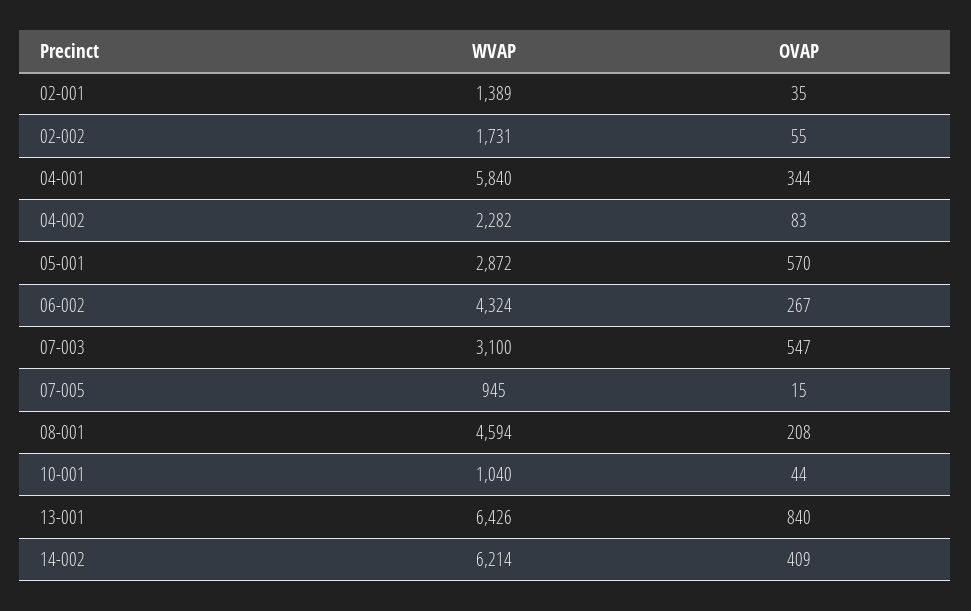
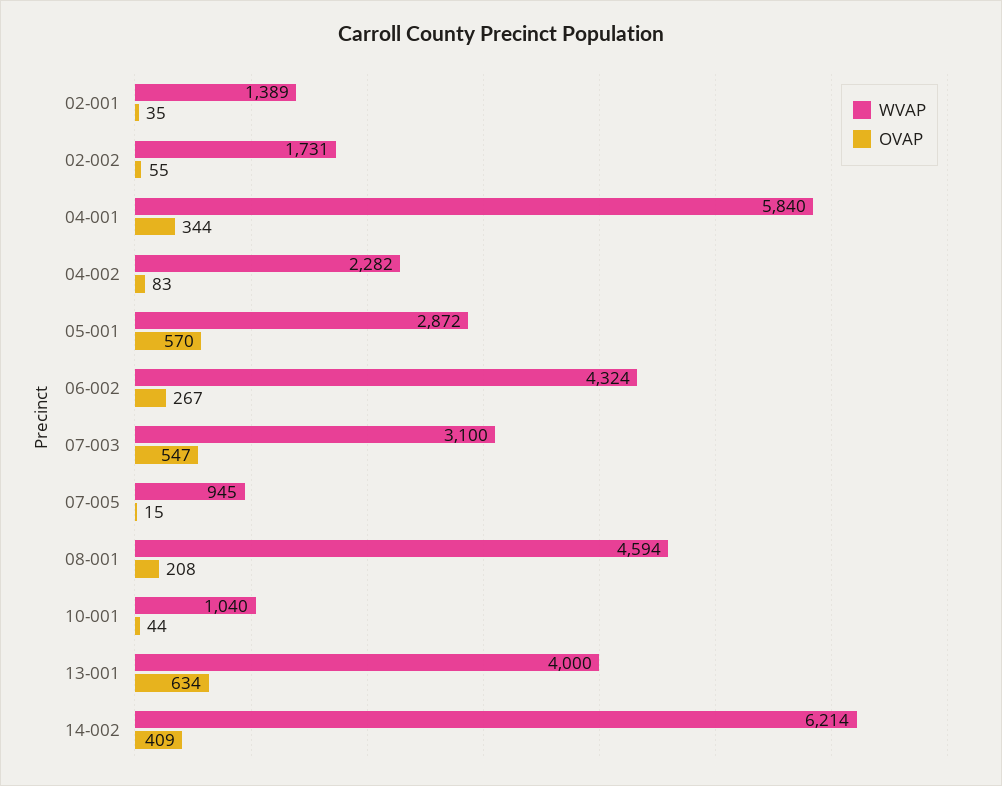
  {
    "WVAP": {
      "02-001": 1389,
      "02-002": 1731,
      "04-001": 5840,
      "04-002": 2282,
      "05-001": 2872,
      "06-002": 4324,
      "07-003": 3100,
      "07-005": 945,
      "08-001": 4594,
      "10-001": 1040,
-     "13-001": 6426,
+     "13-001": 4000,
      "14-002": 6214
    },
    "OVAP": {
      "02-001": 35,
      "02-002": 55,
      "04-001": 344,
      "04-002": 83,
      "05-001": 570,
      "06-002": 267,
      "07-003": 547,
      "07-005": 15,
      "08-001": 208,
      "10-001": 44,
-     "13-001": 840,
+     "13-001": 634,
      "14-002": 409
    }
  }

